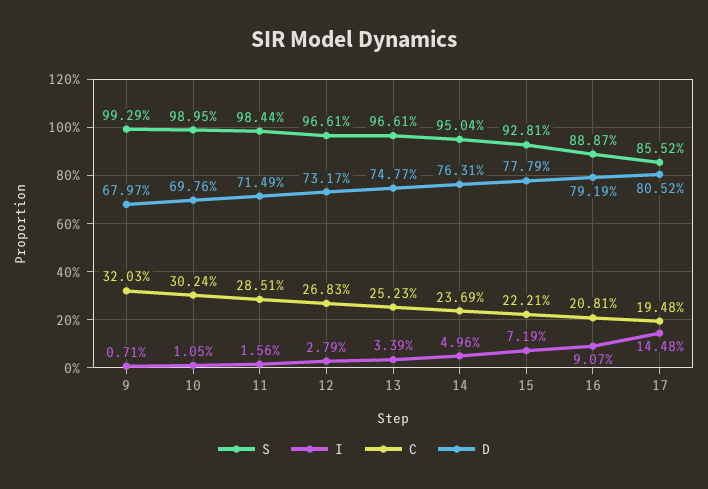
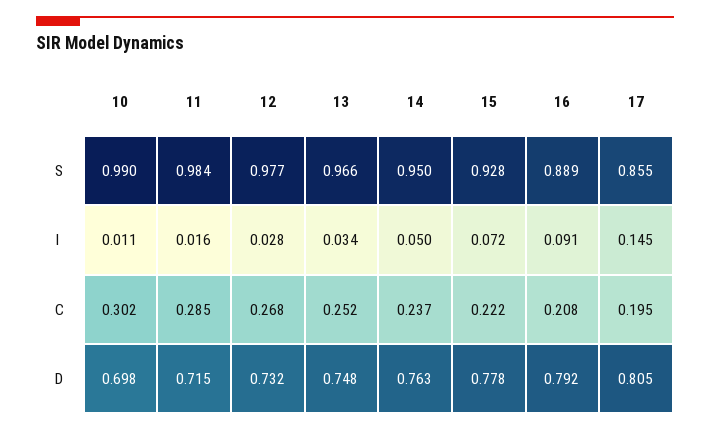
  {
    "S": {
-     "9": 0.9929,
      "10": 0.9895,
      "11": 0.9844,
-     "12": 0.9661,
+     "12": 0.977,
      "13": 0.9661,
      "14": 0.9504,
      "15": 0.9281,
      "16": 0.8887,
      "17": 0.8552
    },
    "I": {
-     "9": 0.0071,
      "10": 0.0105,
      "11": 0.0156,
      "12": 0.0279,
      "13": 0.0339,
      "14": 0.0496,
      "15": 0.0719,
      "16": 0.0907,
      "17": 0.1448
    },
    "C": {
-     "9": 0.3203,
      "10": 0.3024,
      "11": 0.2851,
      "12": 0.2683,
      "13": 0.2523,
      "14": 0.2369,
      "15": 0.2221,
      "16": 0.2081,
      "17": 0.1948
    },
    "D": {
-     "9": 0.6797,
      "10": 0.6976,
      "11": 0.7149,
      "12": 0.7317,
      "13": 0.7477,
      "14": 0.7631,
      "15": 0.7779,
      "16": 0.7919,
      "17": 0.8052
    }
  }

